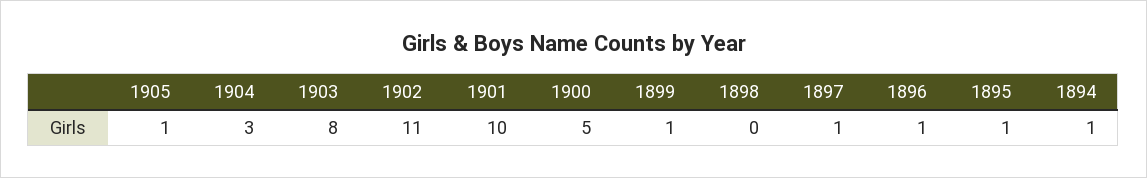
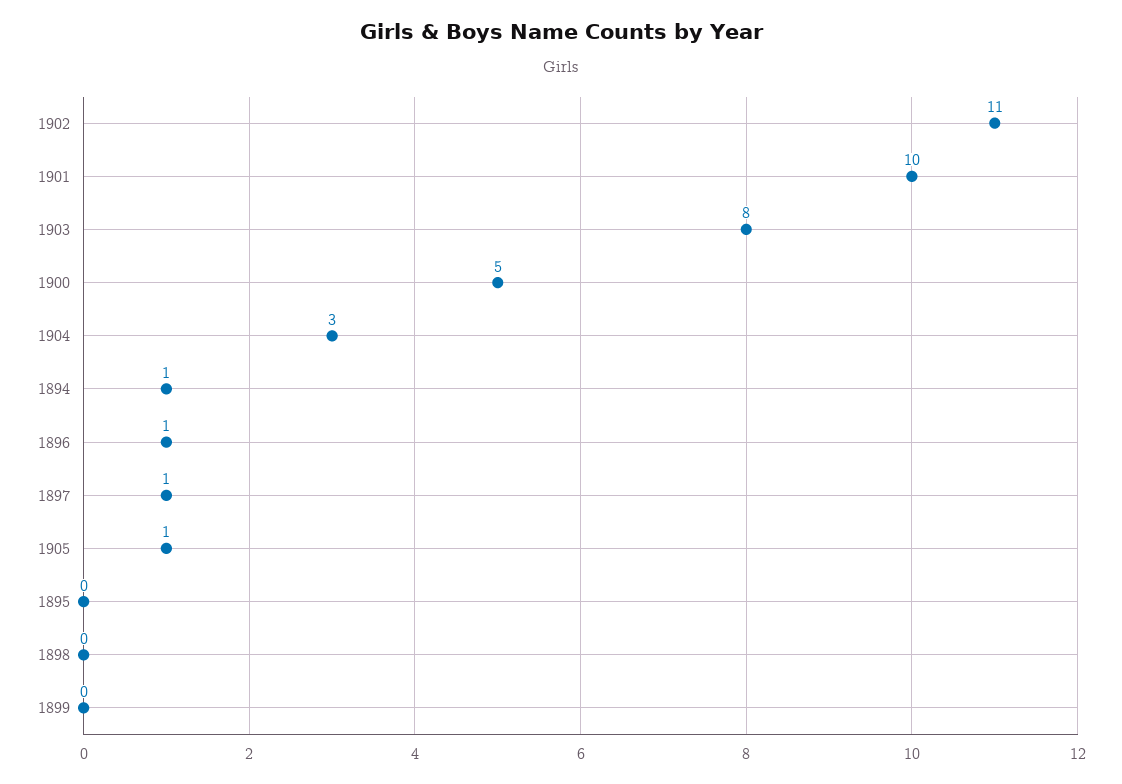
  {
    "1905": 1,
    "1904": 3,
    "1903": 8,
    "1902": 11,
    "1901": 10,
    "1900": 5,
-   "1899": 1,
+   "1899": 0,
    "1898": 0,
    "1897": 1,
    "1896": 1,
-   "1895": 1,
+   "1895": 0,
    "1894": 1
  }

